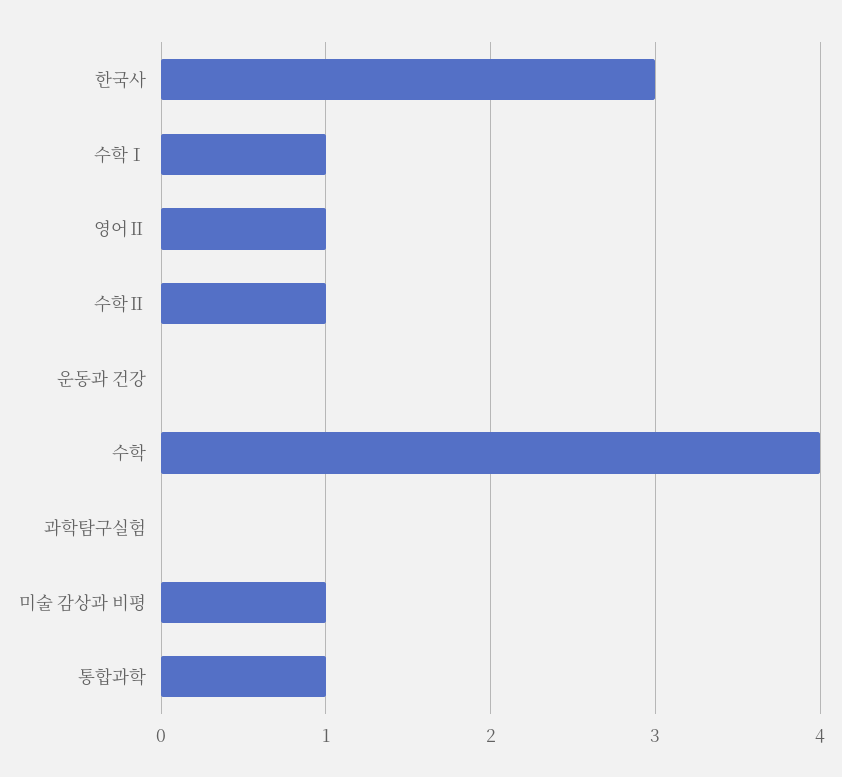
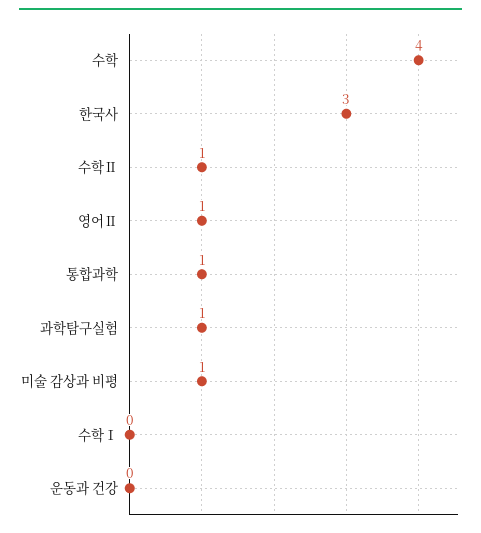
  {
    "한국사": 3,
-   "수학Ⅰ": 1,
+   "수학Ⅰ": 0,
    "영어Ⅱ": 1,
    "수학Ⅱ": 1,
    "운동과 건강": 0,
    "수학": 4,
-   "과학탐구실험": 0,
+   "과학탐구실험": 1,
    "미술 감상과 비평": 1,
    "통합과학": 1
  }

